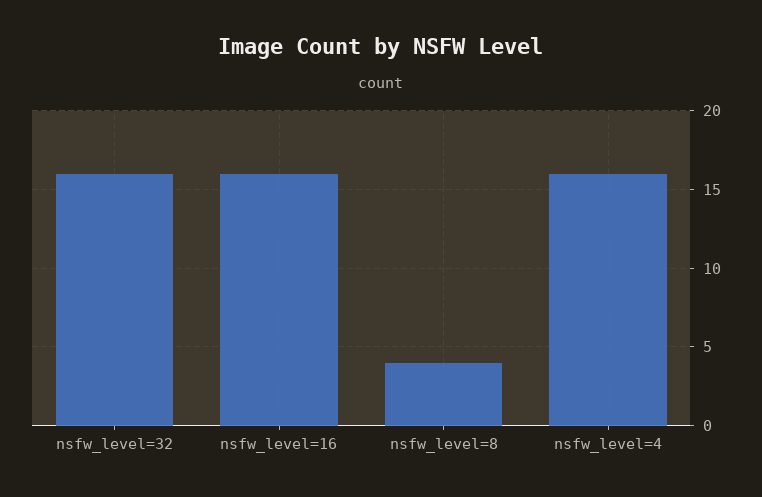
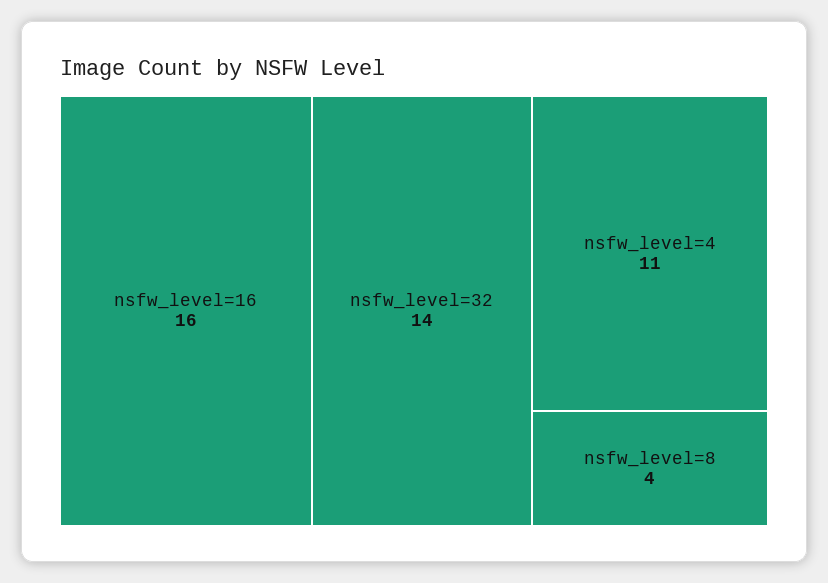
  {
-   "nsfw_level=32": 16,
+   "nsfw_level=32": 14,
    "nsfw_level=16": 16,
    "nsfw_level=8": 4,
-   "nsfw_level=4": 16
+   "nsfw_level=4": 11
  }

